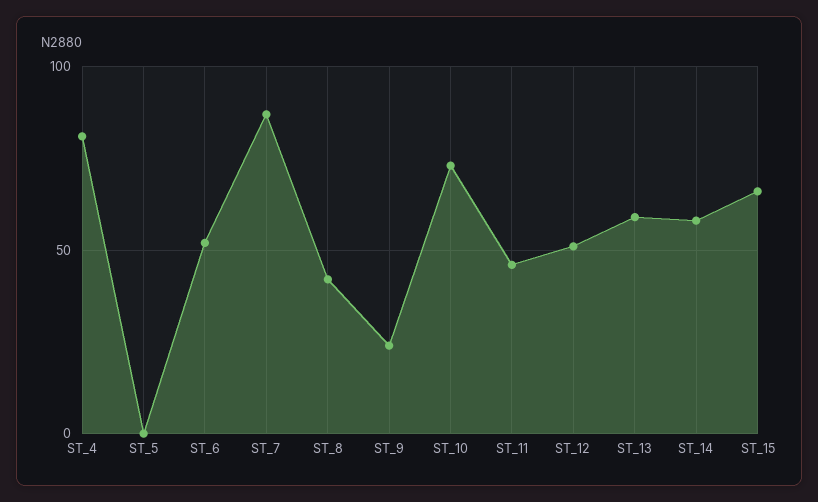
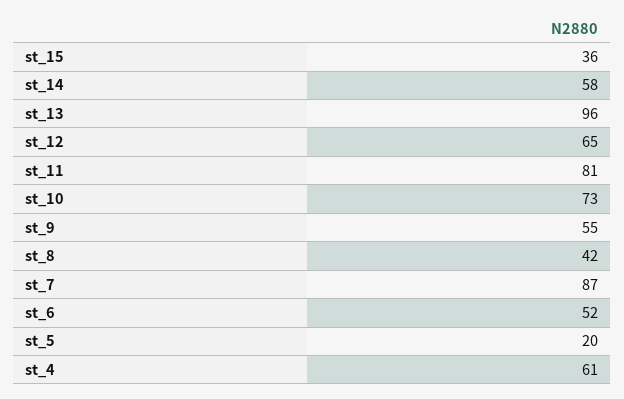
  {
-   "ST_4": 80,
+   "ST_4": 61,
-   "ST_5": 0,
+   "ST_5": 20,
    "ST_6": 52,
    "ST_7": 87,
    "ST_8": 42,
-   "ST_9": 25,
+   "ST_9": 55,
    "ST_10": 73,
-   "ST_11": 45,
+   "ST_11": 81,
-   "ST_12": 50,
+   "ST_12": 65,
-   "ST_13": 60,
+   "ST_13": 96,
    "ST_14": 58,
-   "ST_15": 65
+   "ST_15": 36
  }

